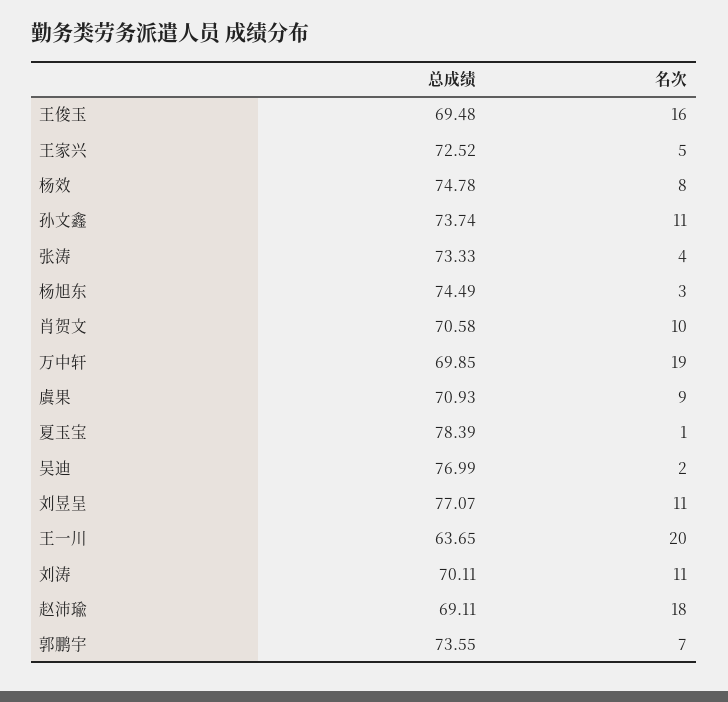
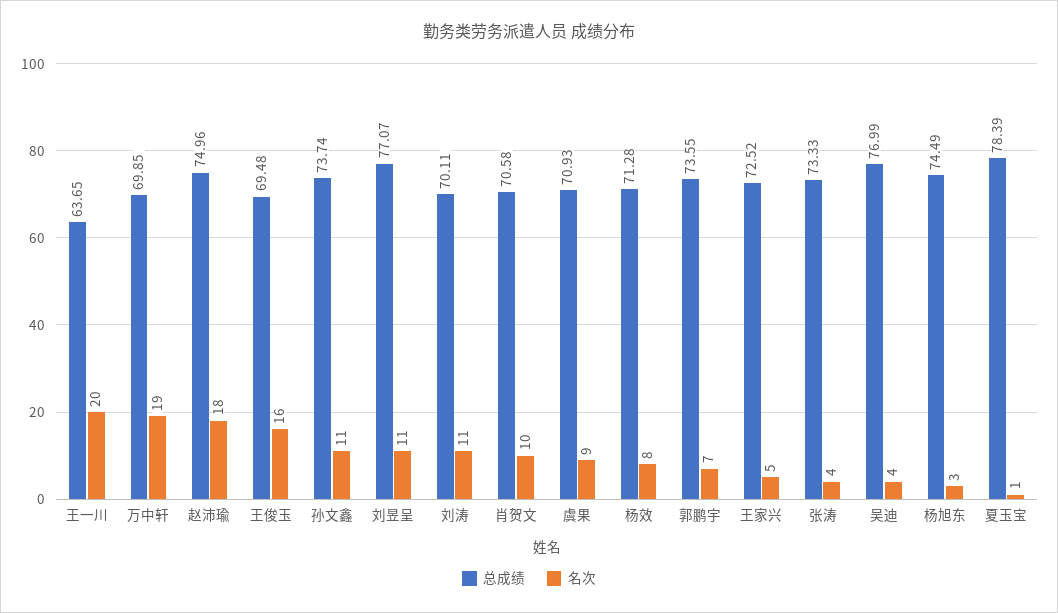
  {
    "总成绩": {
      "王俊玉": 69.48,
      "王家兴": 72.52,
-     "杨效": 74.78,
+     "杨效": 71.28,
      "孙文鑫": 73.74,
      "张涛": 73.33,
      "杨旭东": 74.49,
      "肖贺文": 70.58,
      "万中轩": 69.85,
      "虞果": 70.93,
      "夏玉宝": 78.39,
      "吴迪": 76.99,
      "刘昱呈": 77.07,
      "王一川": 63.65,
      "刘涛": 70.11,
-     "赵沛瑜": 69.11,
+     "赵沛瑜": 74.96,
      "郭鹏宇": 73.55
    },
    "名次": {
      "王俊玉": 16,
      "王家兴": 5,
      "杨效": 8,
      "孙文鑫": 11,
      "张涛": 4,
      "杨旭东": 3,
      "肖贺文": 10,
      "万中轩": 19,
      "虞果": 9,
      "夏玉宝": 1,
-     "吴迪": 2,
+     "吴迪": 4,
      "刘昱呈": 11,
      "王一川": 20,
      "刘涛": 11,
      "赵沛瑜": 18,
      "郭鹏宇": 7
    }
  }

